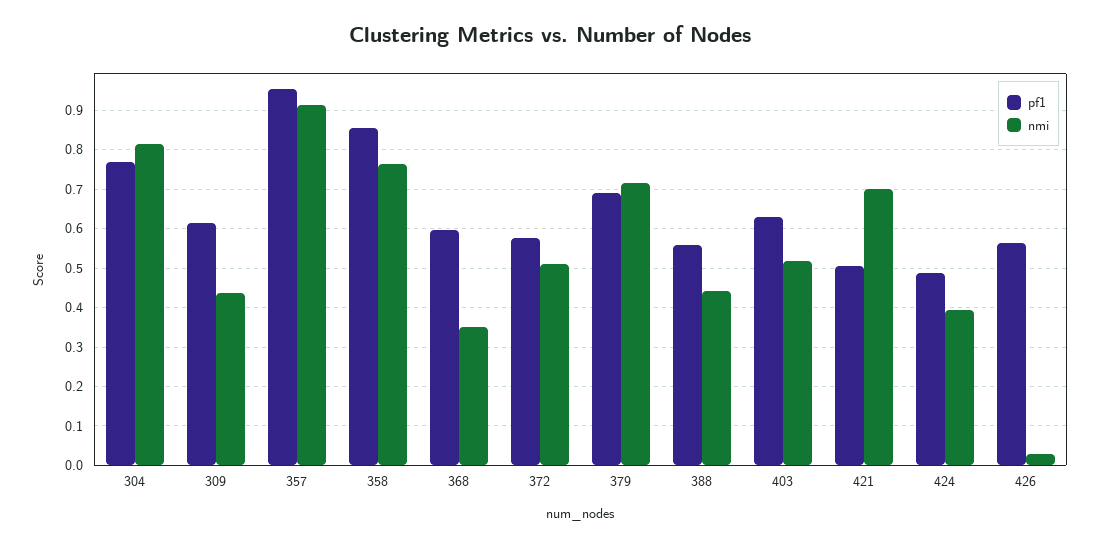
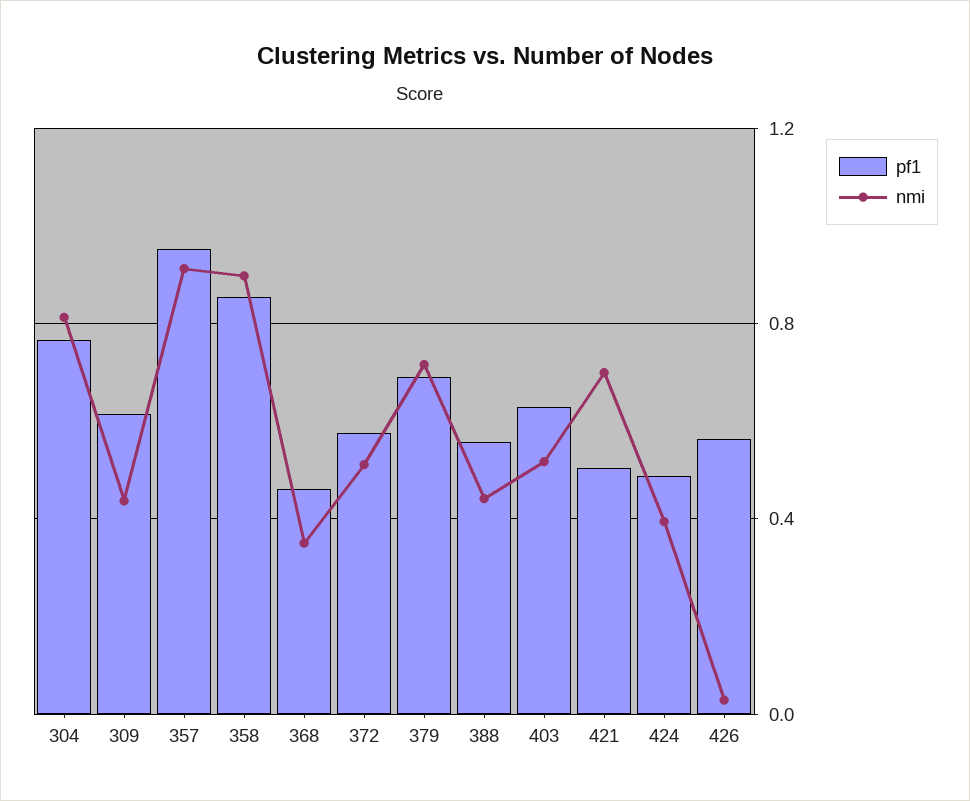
  {
    "pf1": {
      "304": 0.76,
      "309": 0.62,
      "357": 0.96,
      "358": 0.86,
-     "368": 0.6,
+     "368": 0.45,
      "372": 0.58,
      "379": 0.7,
      "388": 0.56,
      "403": 0.64,
      "421": 0.5,
      "424": 0.48,
      "426": 0.56
    },
    "nmi": {
      "304": 0.82,
      "309": 0.44,
      "357": 0.92,
-     "358": 0.76,
+     "358": 0.9,
      "368": 0.36,
      "372": 0.52,
      "379": 0.72,
      "388": 0.44,
      "403": 0.52,
      "421": 0.7,
      "424": 0.4,
      "426": 0.02
    }
  }

